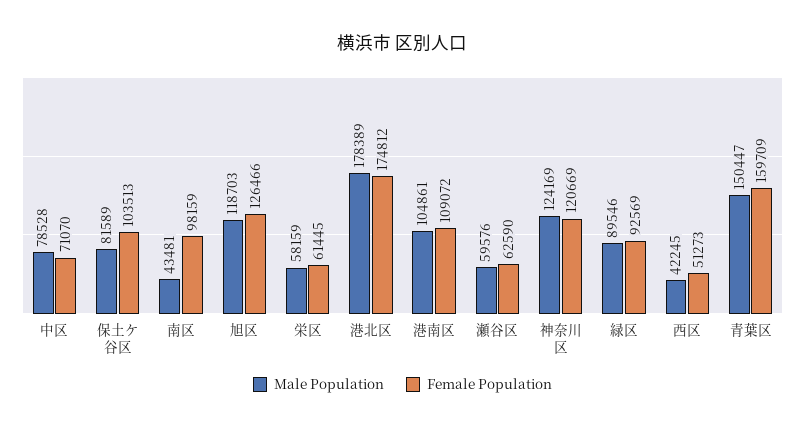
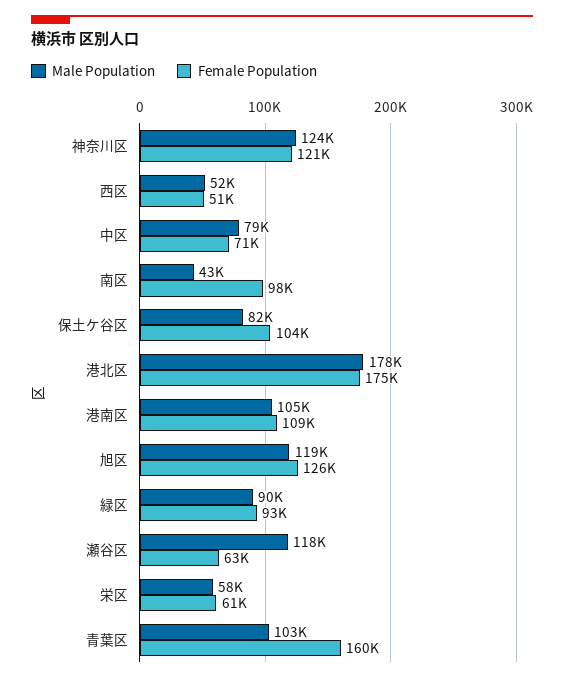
  {
    "Male Population": {
      "中区": 78528,
      "保土ケ谷区": 81589,
      "南区": 43481,
      "旭区": 118703,
      "栄区": 58159,
      "港北区": 178389,
      "港南区": 104861,
-     "瀬谷区": 59576,
+     "瀬谷区": 118000,
      "神奈川区": 124169,
      "緑区": 89546,
-     "西区": 42245,
+     "西区": 52000,
-     "青葉区": 150447
+     "青葉区": 103000
    },
    "Female Population": {
      "中区": 71070,
      "保土ケ谷区": 103513,
      "南区": 98159,
      "旭区": 126466,
      "栄区": 61445,
      "港北区": 174812,
      "港南区": 109072,
      "瀬谷区": 62590,
      "神奈川区": 120669,
      "緑区": 92569,
      "西区": 51273,
      "青葉区": 159709
    }
  }

